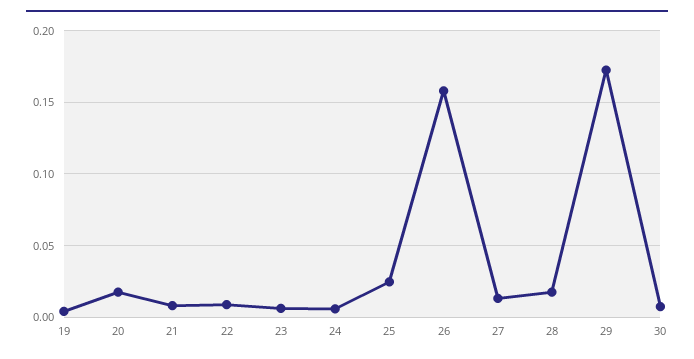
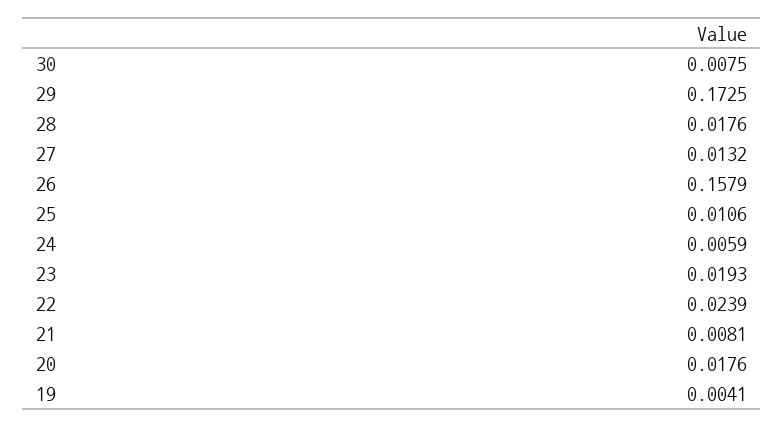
  {
    "19": 0.0041,
    "20": 0.0176,
    "21": 0.0081,
-   "22": 0.01,
+   "22": 0.0239,
-   "23": 0.005,
+   "23": 0.0193,
    "24": 0.0059,
-   "25": 0.025,
+   "25": 0.0106,
    "26": 0.1579,
    "27": 0.0132,
    "28": 0.0176,
    "29": 0.1725,
    "30": 0.0075
  }

